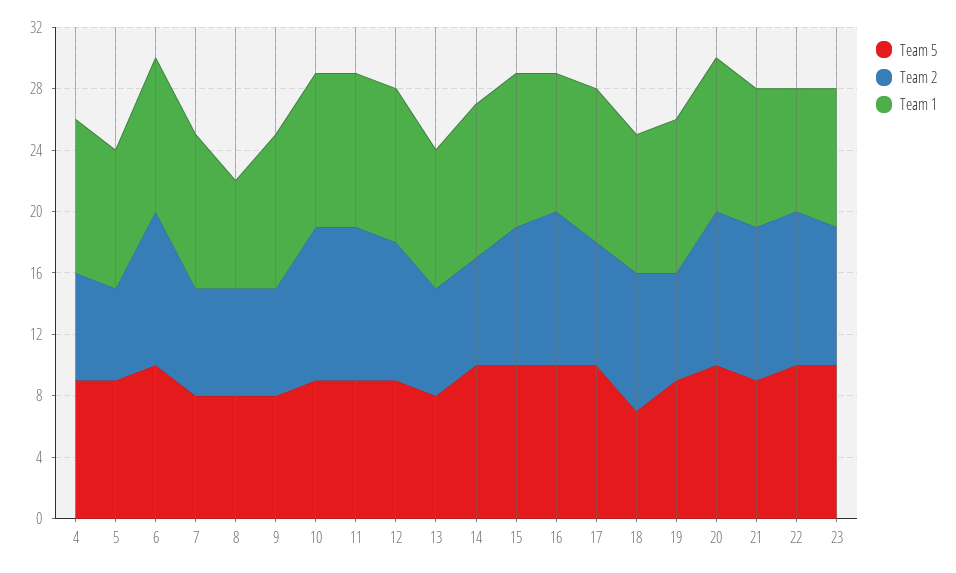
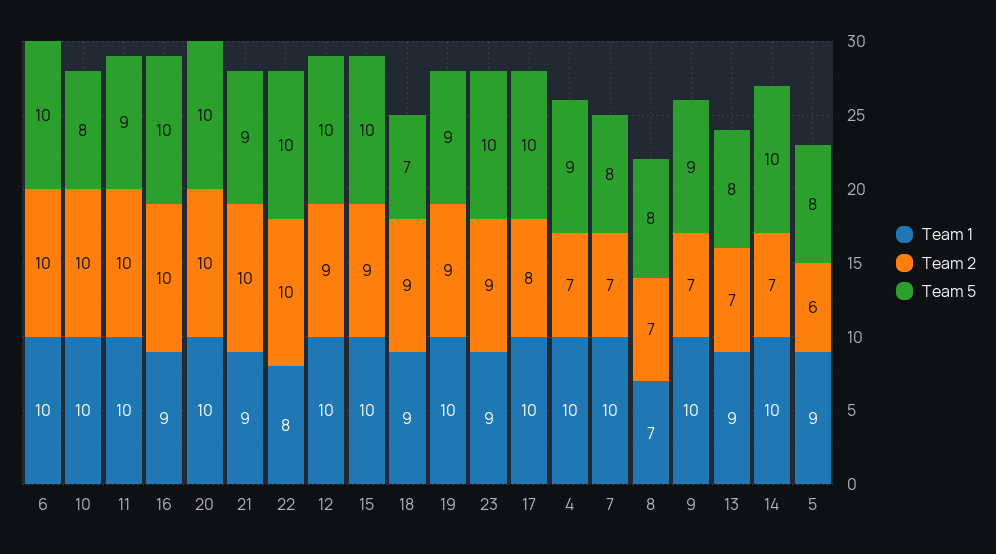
  {
    "Team 5": {
      "4": 9,
-     "5": 9,
+     "5": 8,
      "6": 10,
      "7": 8,
      "8": 8,
-     "9": 8,
+     "9": 9,
-     "10": 9,
+     "10": 8,
      "11": 9,
-     "12": 9,
+     "12": 10,
      "13": 8,
      "14": 10,
      "15": 10,
      "16": 10,
      "17": 10,
      "18": 7,
      "19": 9,
      "20": 10,
      "21": 9,
      "22": 10,
      "23": 10
    },
    "Team 2": {
      "4": 7,
      "5": 6,
      "6": 10,
      "7": 7,
      "8": 7,
      "9": 7,
      "10": 10,
      "11": 10,
      "12": 9,
      "13": 7,
      "14": 7,
      "15": 9,
      "16": 10,
      "17": 8,
      "18": 9,
-     "19": 7,
+     "19": 9,
      "20": 10,
      "21": 10,
      "22": 10,
      "23": 9
    },
    "Team 1": {
      "4": 10,
      "5": 9,
      "6": 10,
      "7": 10,
      "8": 7,
      "9": 10,
      "10": 10,
      "11": 10,
      "12": 10,
      "13": 9,
      "14": 10,
      "15": 10,
      "16": 9,
      "17": 10,
      "18": 9,
      "19": 10,
      "20": 10,
      "21": 9,
      "22": 8,
      "23": 9
    }
  }

